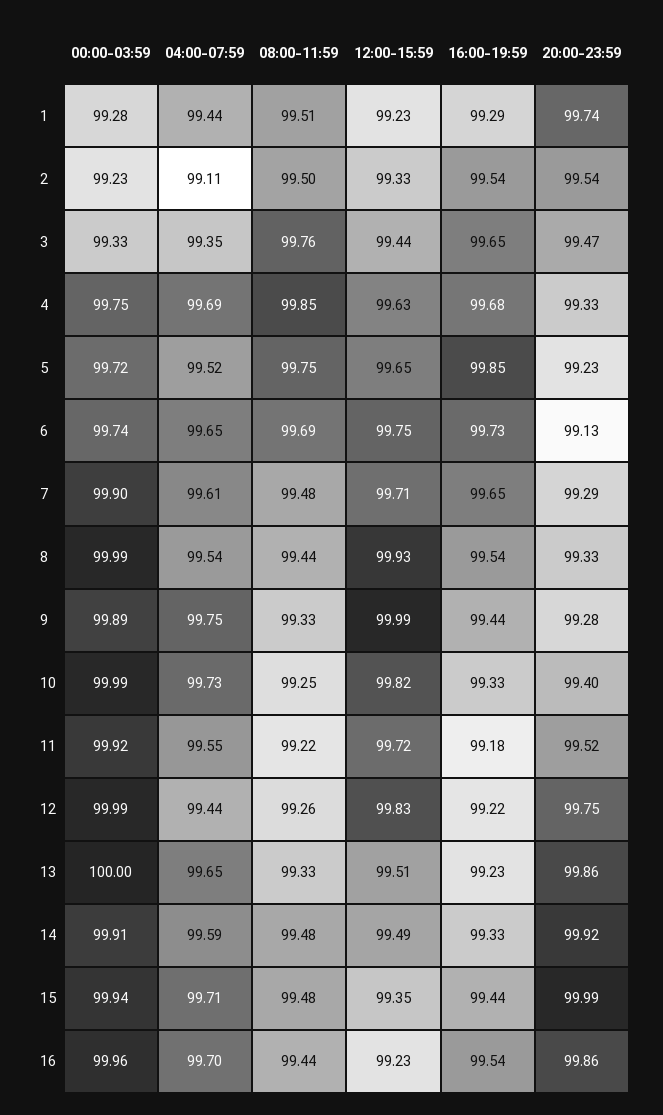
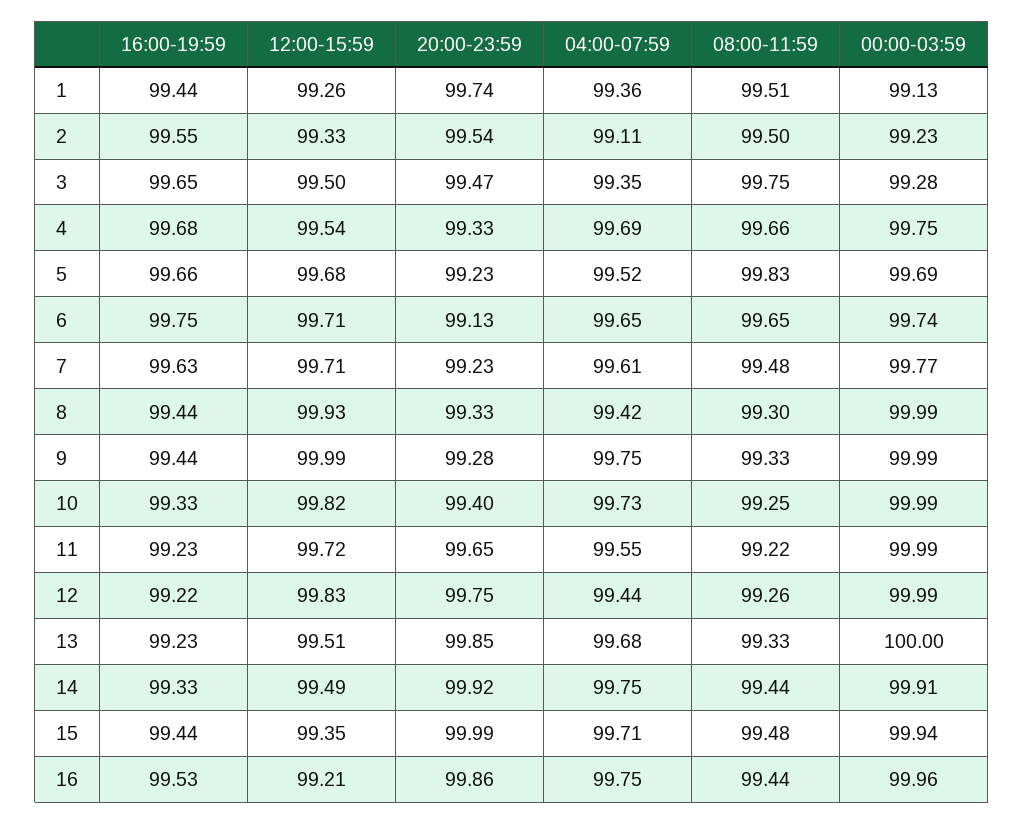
  {
    "00:00-03:59": {
-     "1": 99.28,
+     "1": 99.13,
      "2": 99.23,
-     "3": 99.33,
+     "3": 99.28,
      "4": 99.75,
-     "5": 99.72,
+     "5": 99.69,
      "6": 99.74,
-     "7": 99.9,
+     "7": 99.77,
      "8": 99.99,
-     "9": 99.89,
+     "9": 99.99,
      "10": 99.99,
-     "11": 99.92,
+     "11": 99.99,
      "12": 99.99,
      "13": 100,
      "14": 99.91,
      "15": 99.94,
      "16": 99.96
    },
    "04:00-07:59": {
-     "1": 99.44,
+     "1": 99.36,
      "2": 99.11,
      "3": 99.35,
      "4": 99.69,
      "5": 99.52,
      "6": 99.65,
      "7": 99.61,
-     "8": 99.54,
+     "8": 99.42,
      "9": 99.75,
      "10": 99.73,
      "11": 99.55,
      "12": 99.44,
-     "13": 99.65,
+     "13": 99.68,
-     "14": 99.59,
+     "14": 99.75,
      "15": 99.71,
-     "16": 99.7
+     "16": 99.75
    },
    "08:00-11:59": {
      "1": 99.51,
      "2": 99.5,
-     "3": 99.76,
+     "3": 99.75,
-     "4": 99.85,
+     "4": 99.66,
-     "5": 99.75,
+     "5": 99.83,
-     "6": 99.69,
+     "6": 99.65,
      "7": 99.48,
-     "8": 99.44,
+     "8": 99.3,
      "9": 99.33,
      "10": 99.25,
      "11": 99.22,
      "12": 99.26,
      "13": 99.33,
-     "14": 99.48,
+     "14": 99.44,
      "15": 99.48,
      "16": 99.44
    },
    "12:00-15:59": {
-     "1": 99.23,
+     "1": 99.26,
      "2": 99.33,
-     "3": 99.44,
+     "3": 99.5,
-     "4": 99.63,
+     "4": 99.54,
-     "5": 99.65,
+     "5": 99.68,
-     "6": 99.75,
+     "6": 99.71,
      "7": 99.71,
      "8": 99.93,
      "9": 99.99,
      "10": 99.82,
      "11": 99.72,
      "12": 99.83,
      "13": 99.51,
      "14": 99.49,
      "15": 99.35,
-     "16": 99.23
+     "16": 99.21
    },
    "16:00-19:59": {
-     "1": 99.29,
+     "1": 99.44,
-     "2": 99.54,
+     "2": 99.55,
      "3": 99.65,
      "4": 99.68,
-     "5": 99.85,
+     "5": 99.66,
-     "6": 99.73,
+     "6": 99.75,
-     "7": 99.65,
+     "7": 99.63,
-     "8": 99.54,
+     "8": 99.44,
      "9": 99.44,
      "10": 99.33,
-     "11": 99.18,
+     "11": 99.23,
      "12": 99.22,
      "13": 99.23,
      "14": 99.33,
      "15": 99.44,
-     "16": 99.54
+     "16": 99.53
    },
    "20:00-23:59": {
      "1": 99.74,
      "2": 99.54,
      "3": 99.47,
      "4": 99.33,
      "5": 99.23,
      "6": 99.13,
-     "7": 99.29,
+     "7": 99.23,
      "8": 99.33,
      "9": 99.28,
      "10": 99.4,
-     "11": 99.52,
+     "11": 99.65,
      "12": 99.75,
-     "13": 99.86,
+     "13": 99.85,
      "14": 99.92,
      "15": 99.99,
      "16": 99.86
    }
  }

